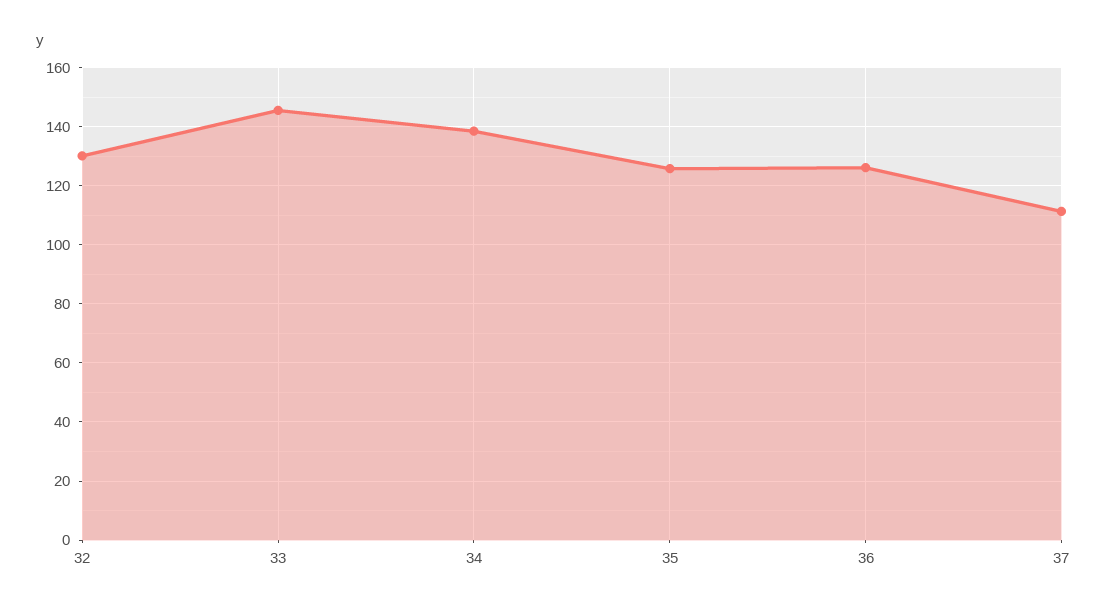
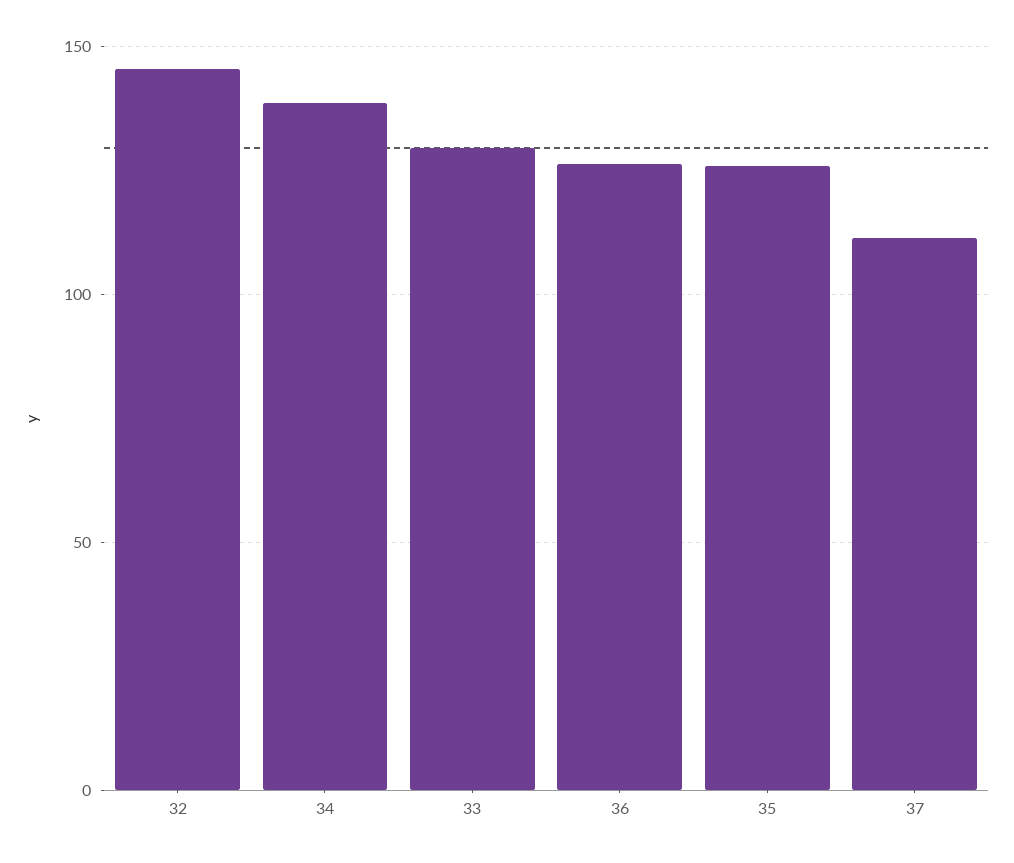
  {
-   "32": 130,
+   "32": 145,
-   "33": 145,
+   "33": 130,
    "34": 137.5,
    "35": 125,
    "36": 125,
    "37": 112.5
  }

